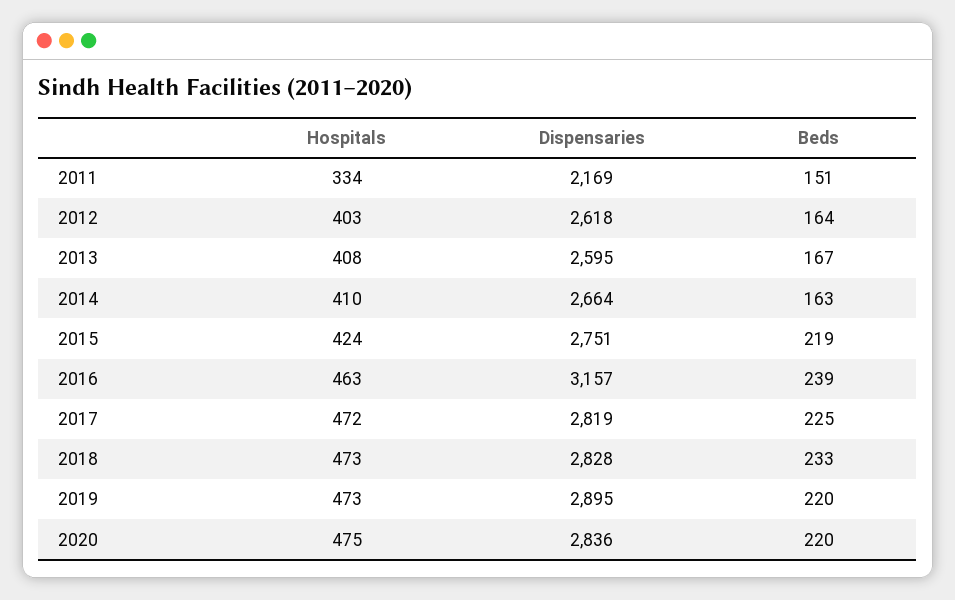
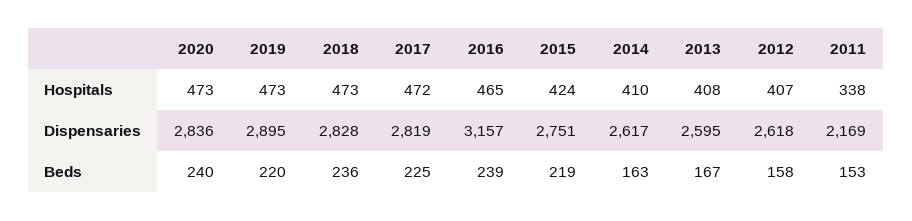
  {
    "Hospitals": {
-     "2011": 334,
+     "2011": 338,
-     "2012": 403,
+     "2012": 407,
      "2013": 408,
      "2014": 410,
      "2015": 424,
-     "2016": 463,
+     "2016": 465,
      "2017": 472,
      "2018": 473,
      "2019": 473,
-     "2020": 475
+     "2020": 473
    },
    "Dispensaries": {
      "2011": 2169,
      "2012": 2618,
      "2013": 2595,
-     "2014": 2664,
+     "2014": 2617,
      "2015": 2751,
      "2016": 3157,
      "2017": 2819,
      "2018": 2828,
      "2019": 2895,
      "2020": 2836
    },
    "Beds": {
-     "2011": 151,
+     "2011": 153,
-     "2012": 164,
+     "2012": 158,
      "2013": 167,
      "2014": 163,
      "2015": 219,
      "2016": 239,
      "2017": 225,
-     "2018": 233,
+     "2018": 236,
      "2019": 220,
-     "2020": 220
+     "2020": 240
    }
  }

